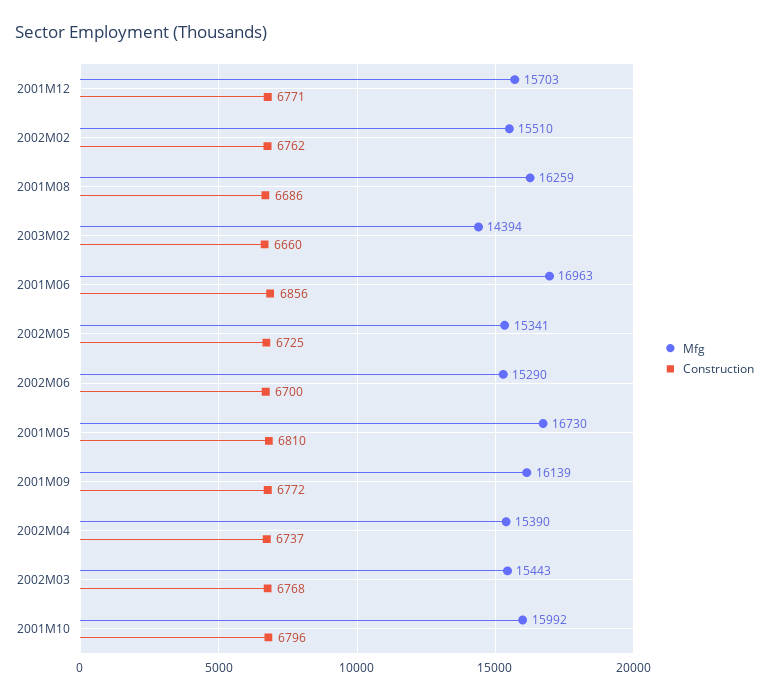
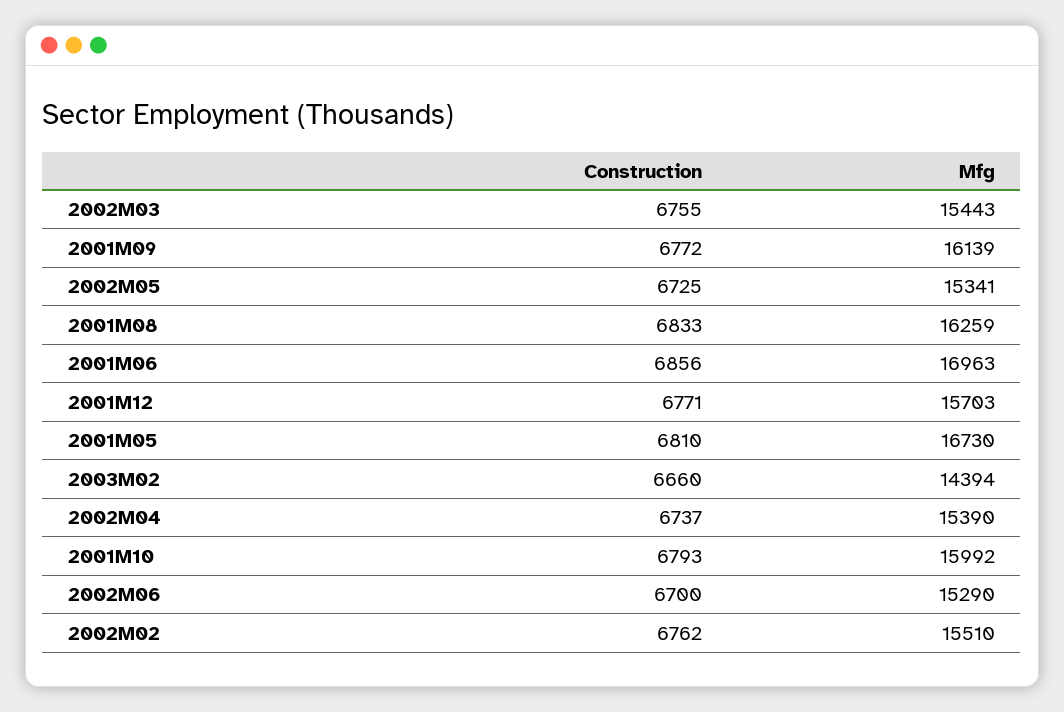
  {
    "Mfg": {
      "2001M12": 15703,
      "2002M02": 15510,
      "2001M08": 16259,
      "2003M02": 14394,
      "2001M06": 16963,
      "2002M05": 15341,
      "2002M06": 15290,
      "2001M05": 16730,
      "2001M09": 16139,
      "2002M04": 15390,
      "2002M03": 15443,
      "2001M10": 15992
    },
    "Construction": {
      "2001M12": 6771,
      "2002M02": 6762,
-     "2001M08": 6686,
+     "2001M08": 6833,
      "2003M02": 6660,
      "2001M06": 6856,
      "2002M05": 6725,
      "2002M06": 6700,
      "2001M05": 6810,
      "2001M09": 6772,
      "2002M04": 6737,
-     "2002M03": 6768,
+     "2002M03": 6755,
-     "2001M10": 6796
+     "2001M10": 6793
    }
  }

